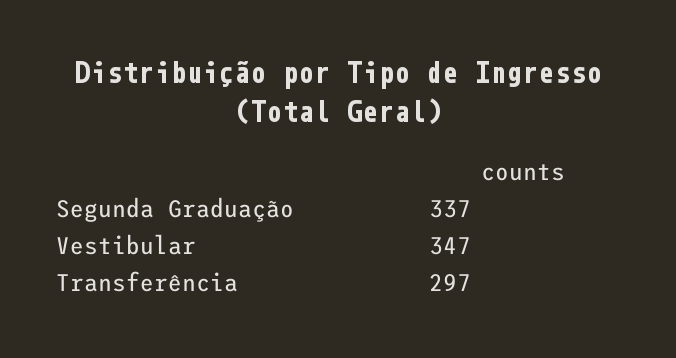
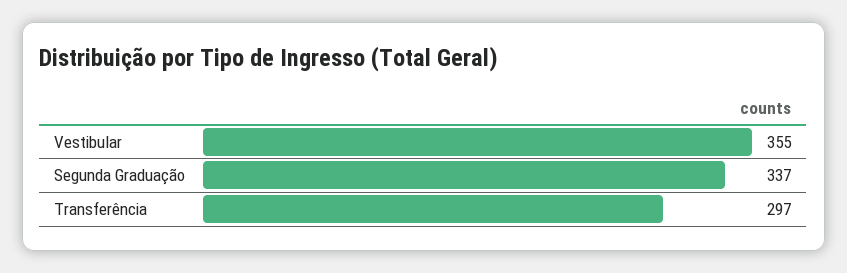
  {
    "Segunda Graduação": 337,
-   "Vestibular": 347,
+   "Vestibular": 355,
    "Transferência": 297
  }

